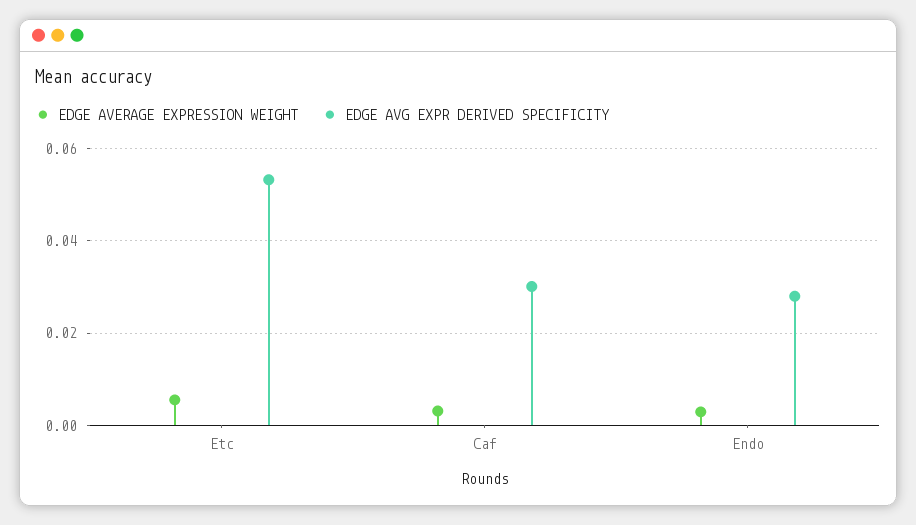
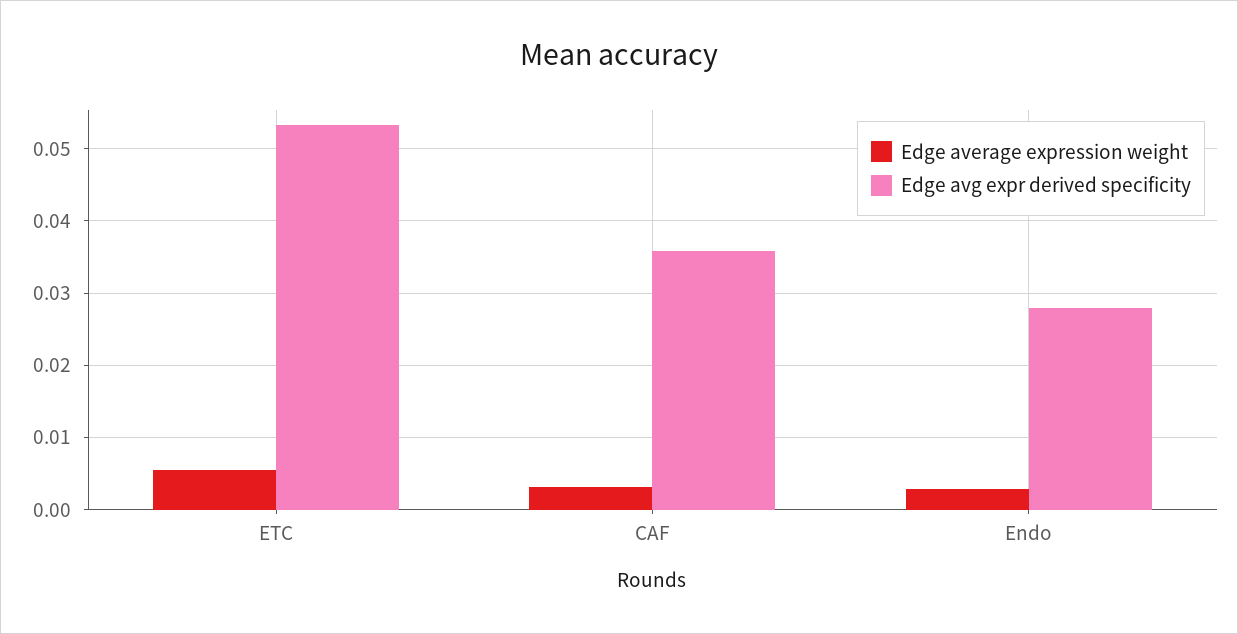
  {
    "EDGE AVERAGE EXPRESSION WEIGHT": {
      "Etc": 0.006,
      "Caf": 0.003,
      "Endo": 0.003
    },
    "EDGE AVG EXPR DERIVED SPECIFICITY": {
      "Etc": 0.053,
-     "Caf": 0.03,
+     "Caf": 0.036,
      "Endo": 0.028
    }
  }

